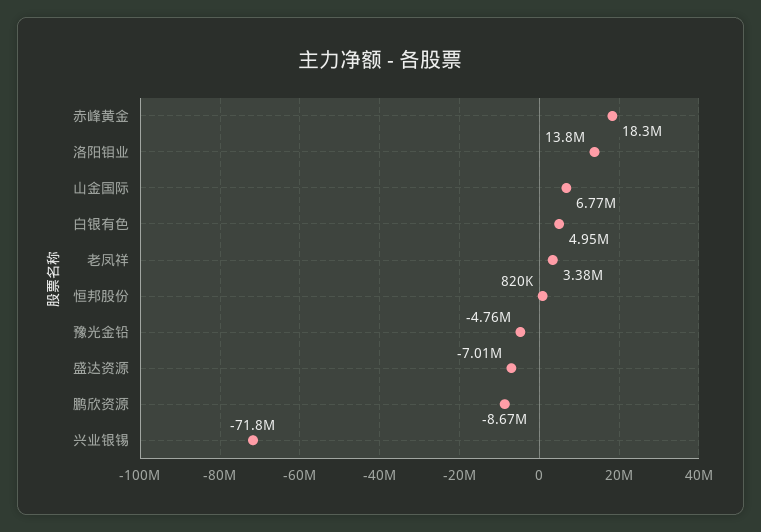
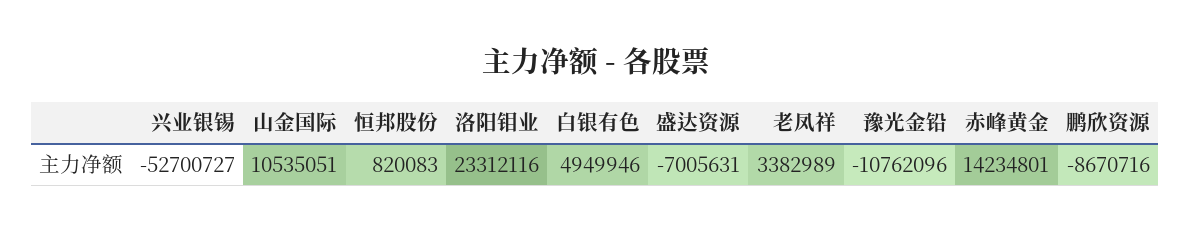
  {
-   "赤峰黄金": 18300000,
+   "赤峰黄金": 14234801,
-   "洛阳钼业": 13800000,
+   "洛阳钼业": 23312116,
-   "山金国际": 6770000,
+   "山金国际": 10535051,
    "白银有色": 4949946,
    "老凤祥": 3382989,
    "恒邦股份": 820083,
-   "豫光金铅": -4760000,
+   "豫光金铅": -10762096,
    "盛达资源": -7005631,
    "鹏欣资源": -8670716,
-   "兴业银锡": -71800000
+   "兴业银锡": -52700727
  }

